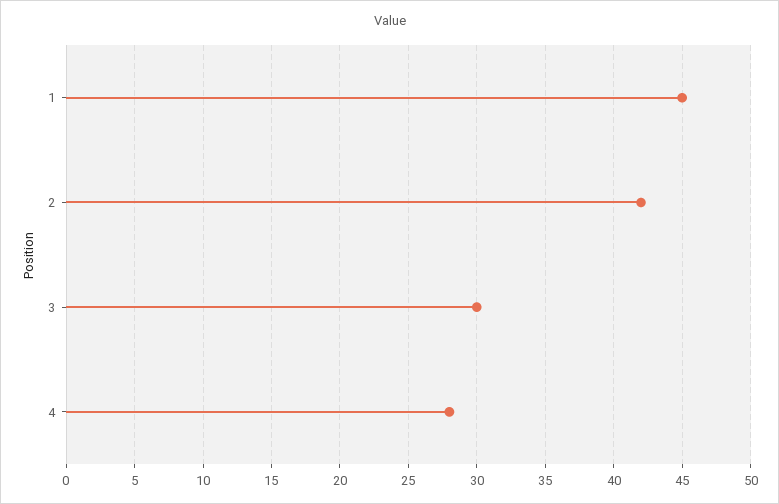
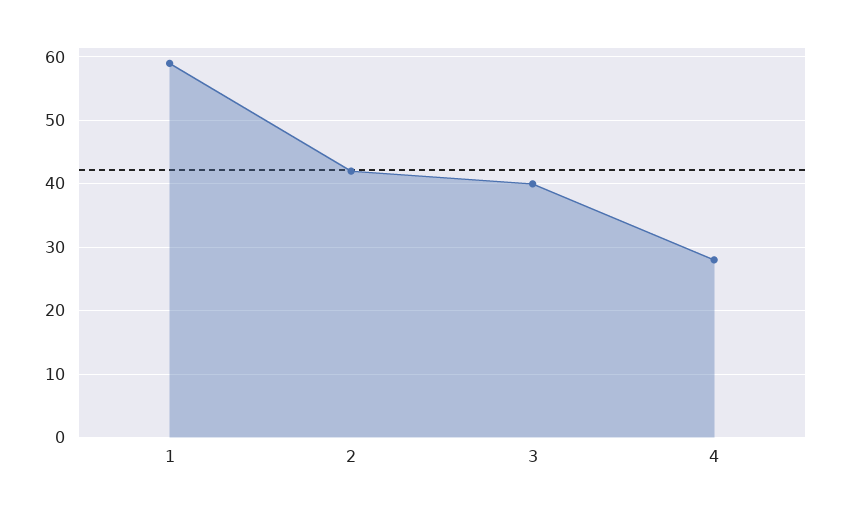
  {
-   "1": 45,
+   "1": 59,
    "2": 42,
-   "3": 30,
+   "3": 40,
    "4": 28
  }

